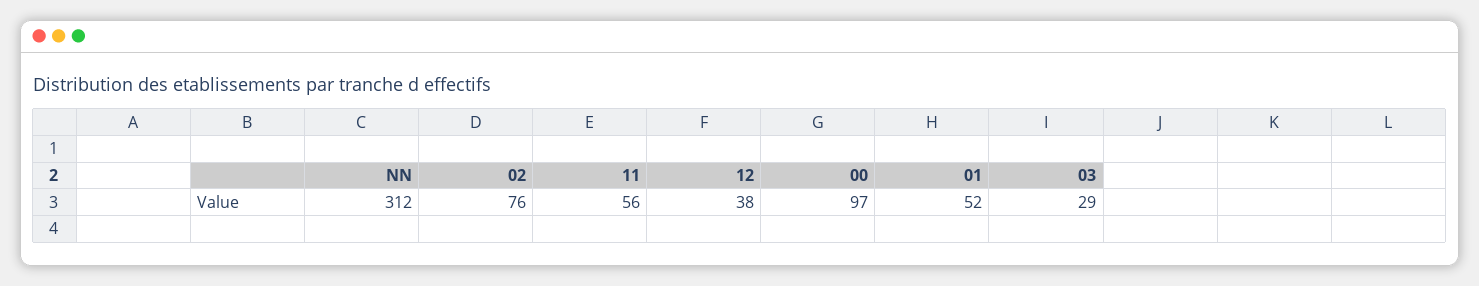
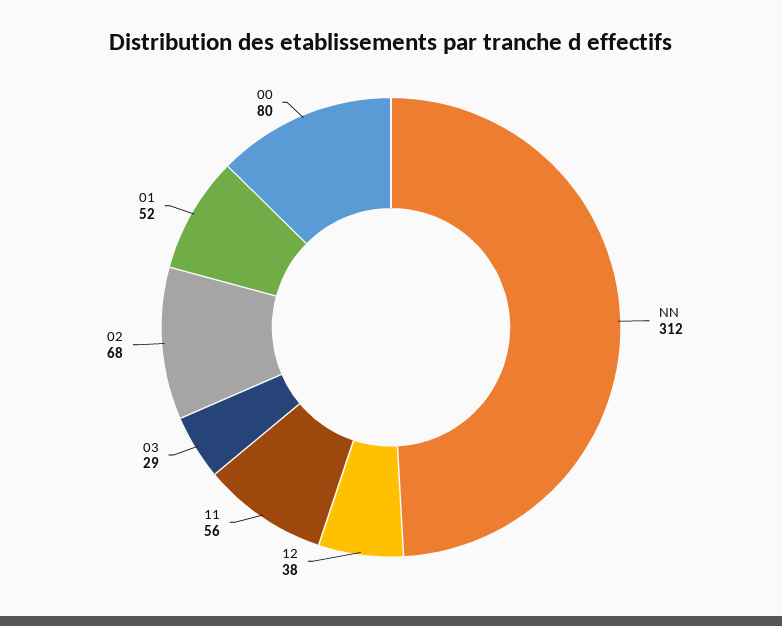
  {
    "NN": 312,
-   "02": 76,
+   "02": 68,
    "11": 56,
    "12": 38,
-   "00": 97,
+   "00": 80,
    "01": 52,
    "03": 29
  }

